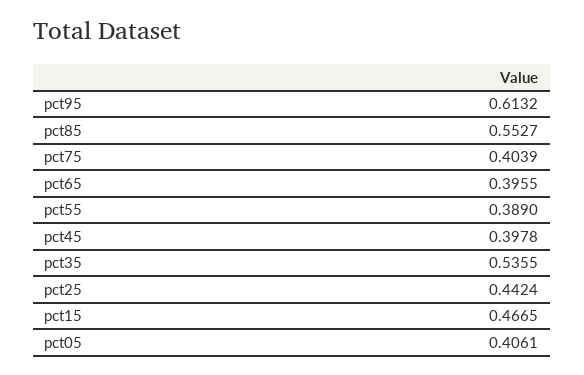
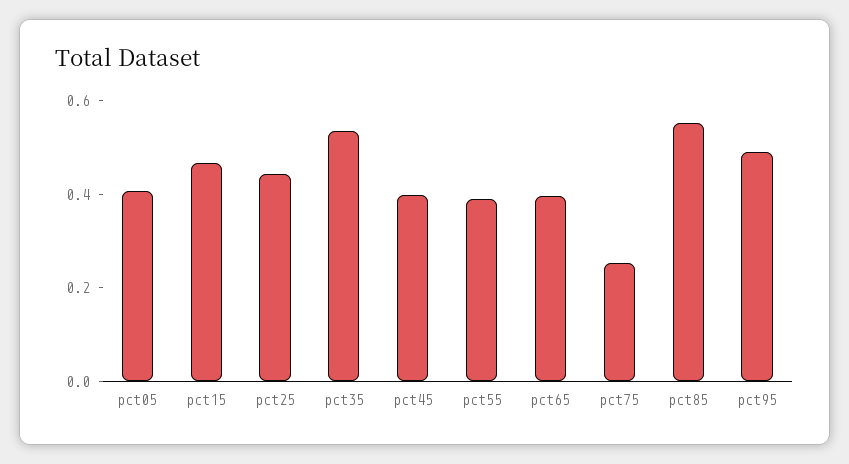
  {
-   "pct95": 0.6132,
+   "pct95": 0.5,
    "pct85": 0.5527,
-   "pct75": 0.4039,
+   "pct75": 0.25,
    "pct65": 0.3955,
    "pct55": 0.389,
    "pct45": 0.3978,
    "pct35": 0.5355,
    "pct25": 0.4424,
    "pct15": 0.4665,
    "pct05": 0.4061
  }

